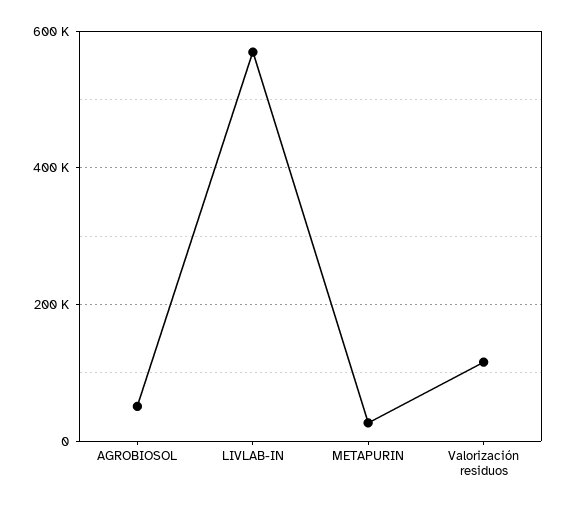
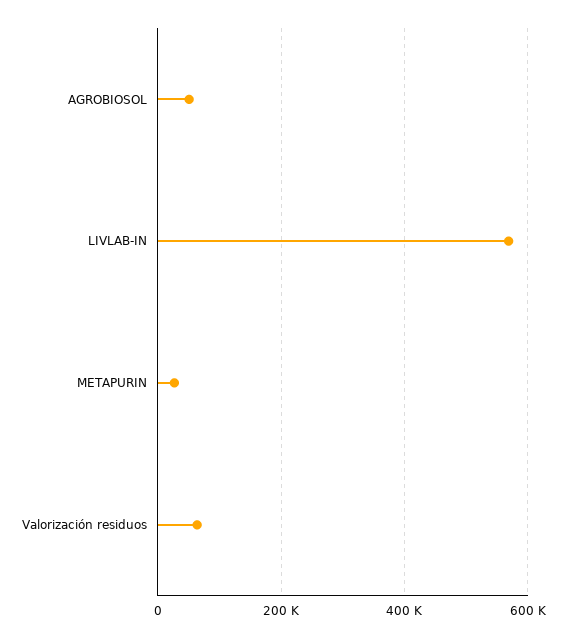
  {
    "AGROBIOSOL": 60000,
    "LIVLAB-IN": 560000,
    "METAPURIN": 20000,
-   "Valorización residuos": 120000
+   "Valorización residuos": 60000
  }

